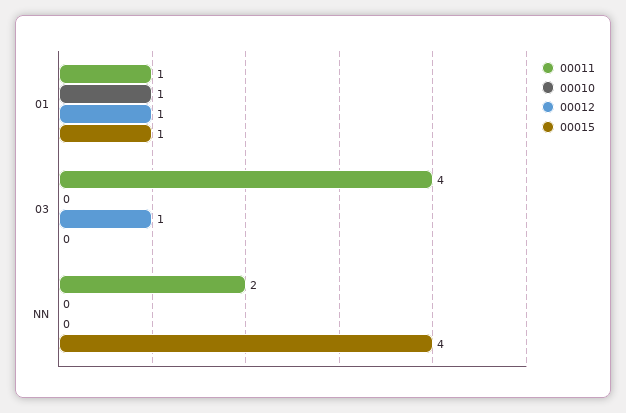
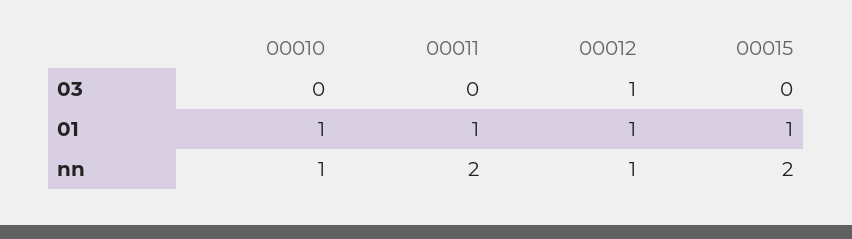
  {
    "00011": {
      "01": 1,
-     "03": 4,
+     "03": 0,
      "NN": 2
    },
    "00010": {
      "01": 1,
      "03": 0,
-     "NN": 0
+     "NN": 1
    },
    "00012": {
      "01": 1,
      "03": 1,
-     "NN": 0
+     "NN": 1
    },
    "00015": {
      "01": 1,
      "03": 0,
-     "NN": 4
+     "NN": 2
    }
  }

